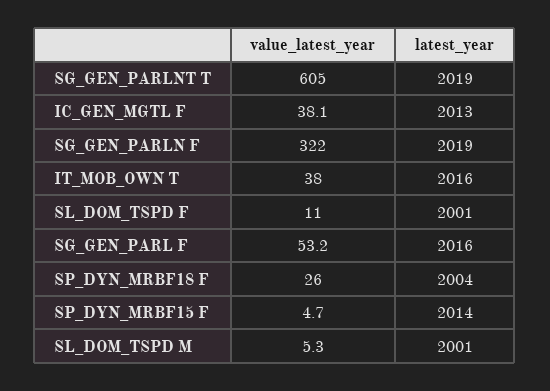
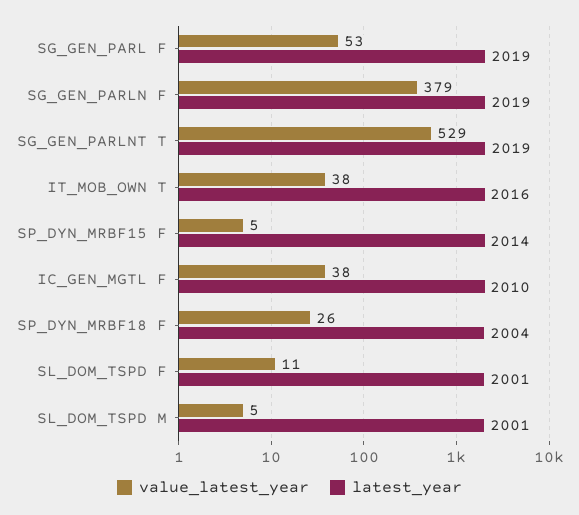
  {
    "value_latest_year": {
-     "SG_GEN_PARLNT T": 605,
+     "SG_GEN_PARLNT T": 529,
      "IC_GEN_MGTL F": 38.1,
-     "SG_GEN_PARLN F": 322,
+     "SG_GEN_PARLN F": 379,
      "IT_MOB_OWN T": 38,
      "SL_DOM_TSPD F": 11,
      "SG_GEN_PARL F": 53.2,
      "SP_DYN_MRBF18 F": 26,
      "SP_DYN_MRBF15 F": 4.7,
      "SL_DOM_TSPD M": 5.3
    },
    "latest_year": {
      "SG_GEN_PARLNT T": 2019,
-     "IC_GEN_MGTL F": 2013,
+     "IC_GEN_MGTL F": 2010,
      "SG_GEN_PARLN F": 2019,
      "IT_MOB_OWN T": 2016,
      "SL_DOM_TSPD F": 2001,
-     "SG_GEN_PARL F": 2016,
+     "SG_GEN_PARL F": 2019,
      "SP_DYN_MRBF18 F": 2004,
      "SP_DYN_MRBF15 F": 2014,
      "SL_DOM_TSPD M": 2001
    }
  }

